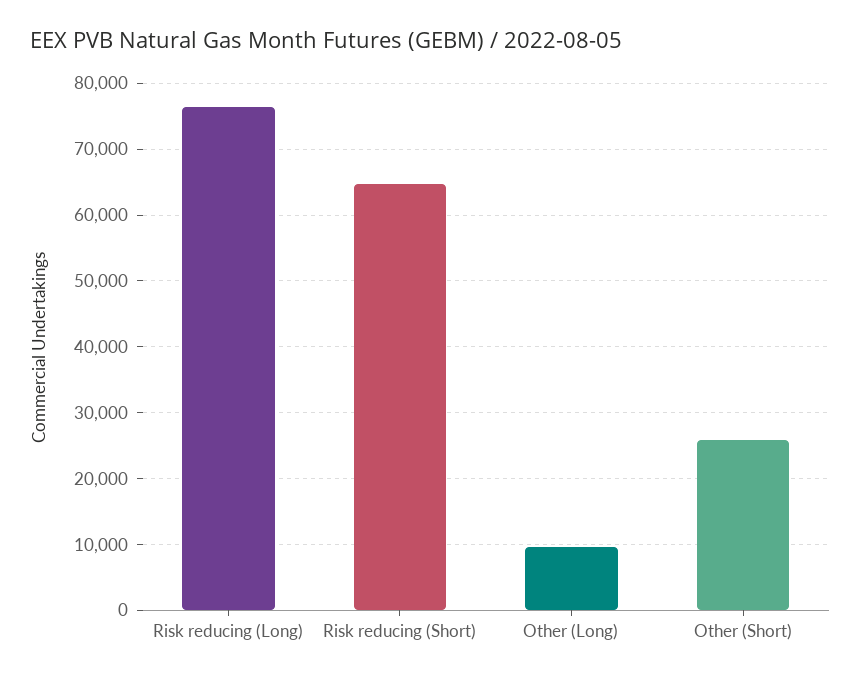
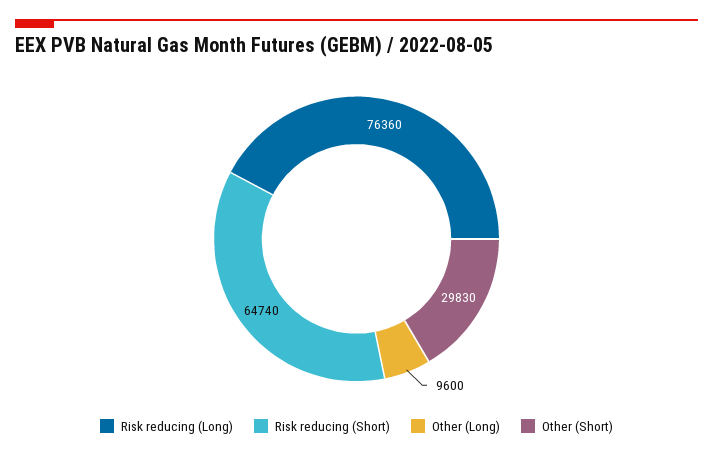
  {
    "Risk reducing (Long)": 76360,
    "Risk reducing (Short)": 64740,
    "Other (Long)": 9600,
-   "Other (Short)": 26000
+   "Other (Short)": 29830
  }

